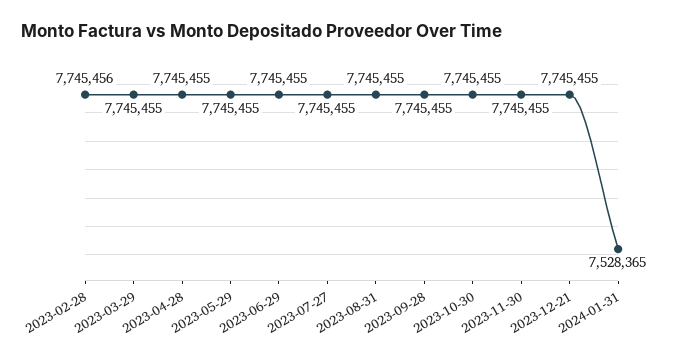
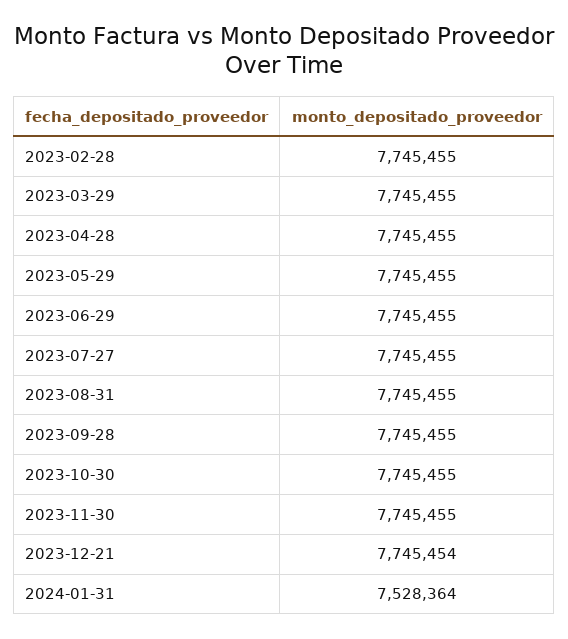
  {
-   "2023-02-28": 7745456,
+   "2023-02-28": 7745455,
    "2023-03-29": 7745455,
    "2023-04-28": 7745455,
    "2023-05-29": 7745455,
    "2023-06-29": 7745455,
    "2023-07-27": 7745455,
    "2023-08-31": 7745455,
    "2023-09-28": 7745455,
    "2023-10-30": 7745455,
    "2023-11-30": 7745455,
-   "2023-12-21": 7745455,
+   "2023-12-21": 7745454,
-   "2024-01-31": 7528365
+   "2024-01-31": 7528364
  }

